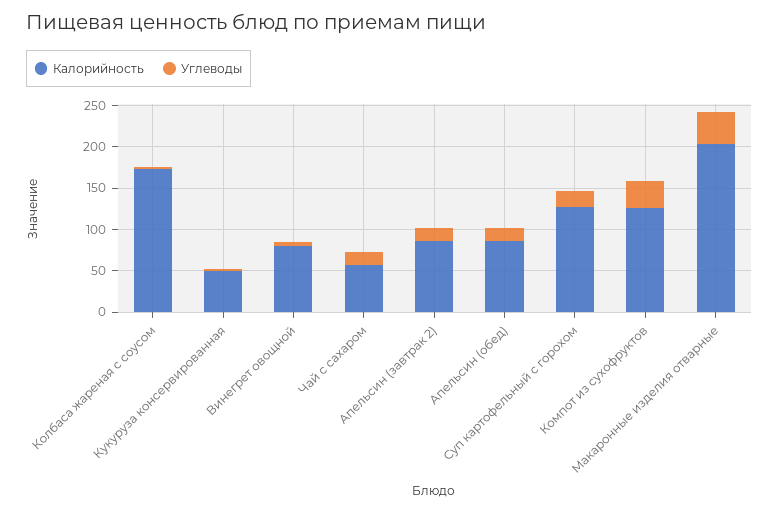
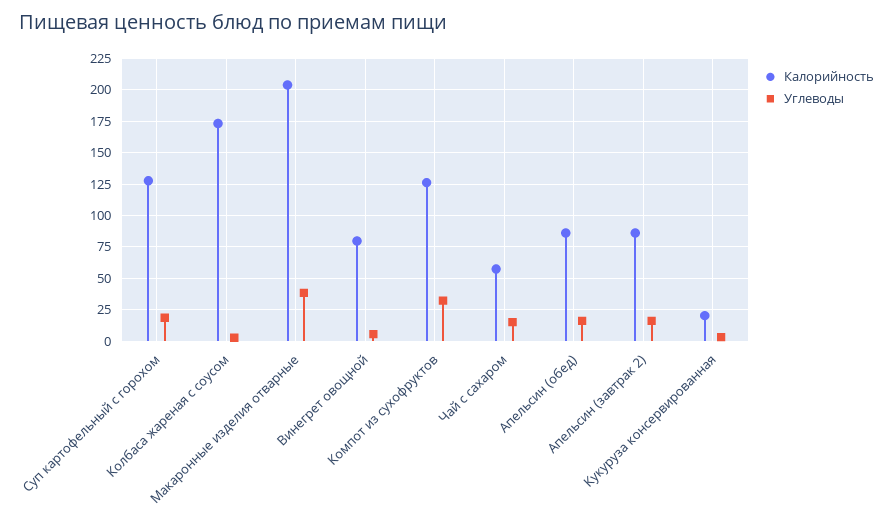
  {
    "Калорийность": {
      "Колбаса жареная с соусом": 175,
-     "Кукуруза консервированная": 50,
+     "Кукуруза консервированная": 20,
      "Винегрет овощной": 80,
      "Чай с сахаром": 55,
      "Апельсин (завтрак 2)": 85,
      "Апельсин (обед)": 85,
      "Суп картофельный с горохом": 130,
      "Компот из сухофруктов": 125,
      "Макаронные изделия отварные": 205
    },
    "Углеводы": {
      "Колбаса жареная с соусом": 5,
      "Кукуруза консервированная": 5,
      "Винегрет овощной": 5,
      "Чай с сахаром": 15,
      "Апельсин (завтрак 2)": 15,
      "Апельсин (обед)": 15,
      "Суп картофельный с горохом": 20,
      "Компот из сухофруктов": 30,
      "Макаронные изделия отварные": 40
    }
  }

